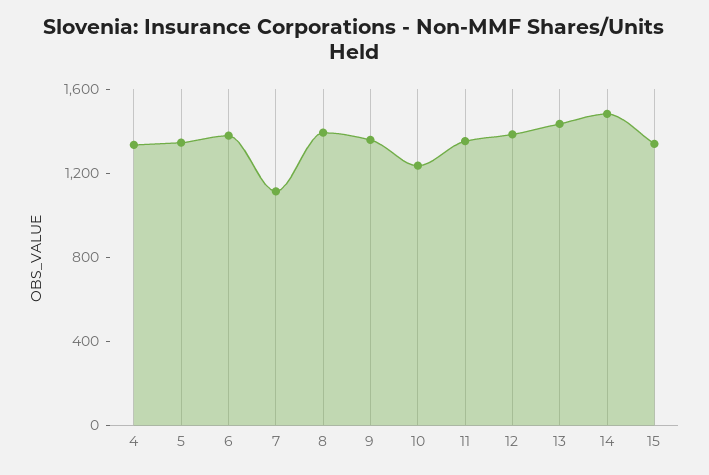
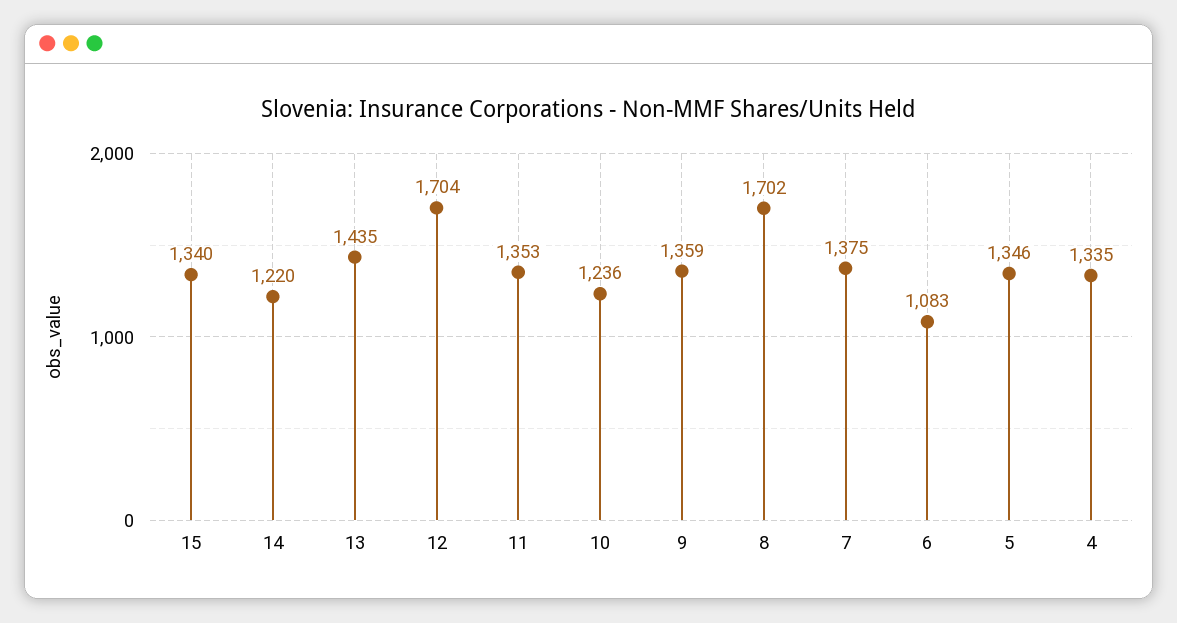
  {
    "4": 1335,
    "5": 1346,
-   "6": 1400,
+   "6": 1083,
-   "7": 1100,
+   "7": 1375,
-   "8": 1400,
+   "8": 1702,
    "9": 1359,
    "10": 1236,
    "11": 1353,
-   "12": 1400,
+   "12": 1704,
    "13": 1435,
-   "14": 1500,
+   "14": 1220,
    "15": 1340
  }

